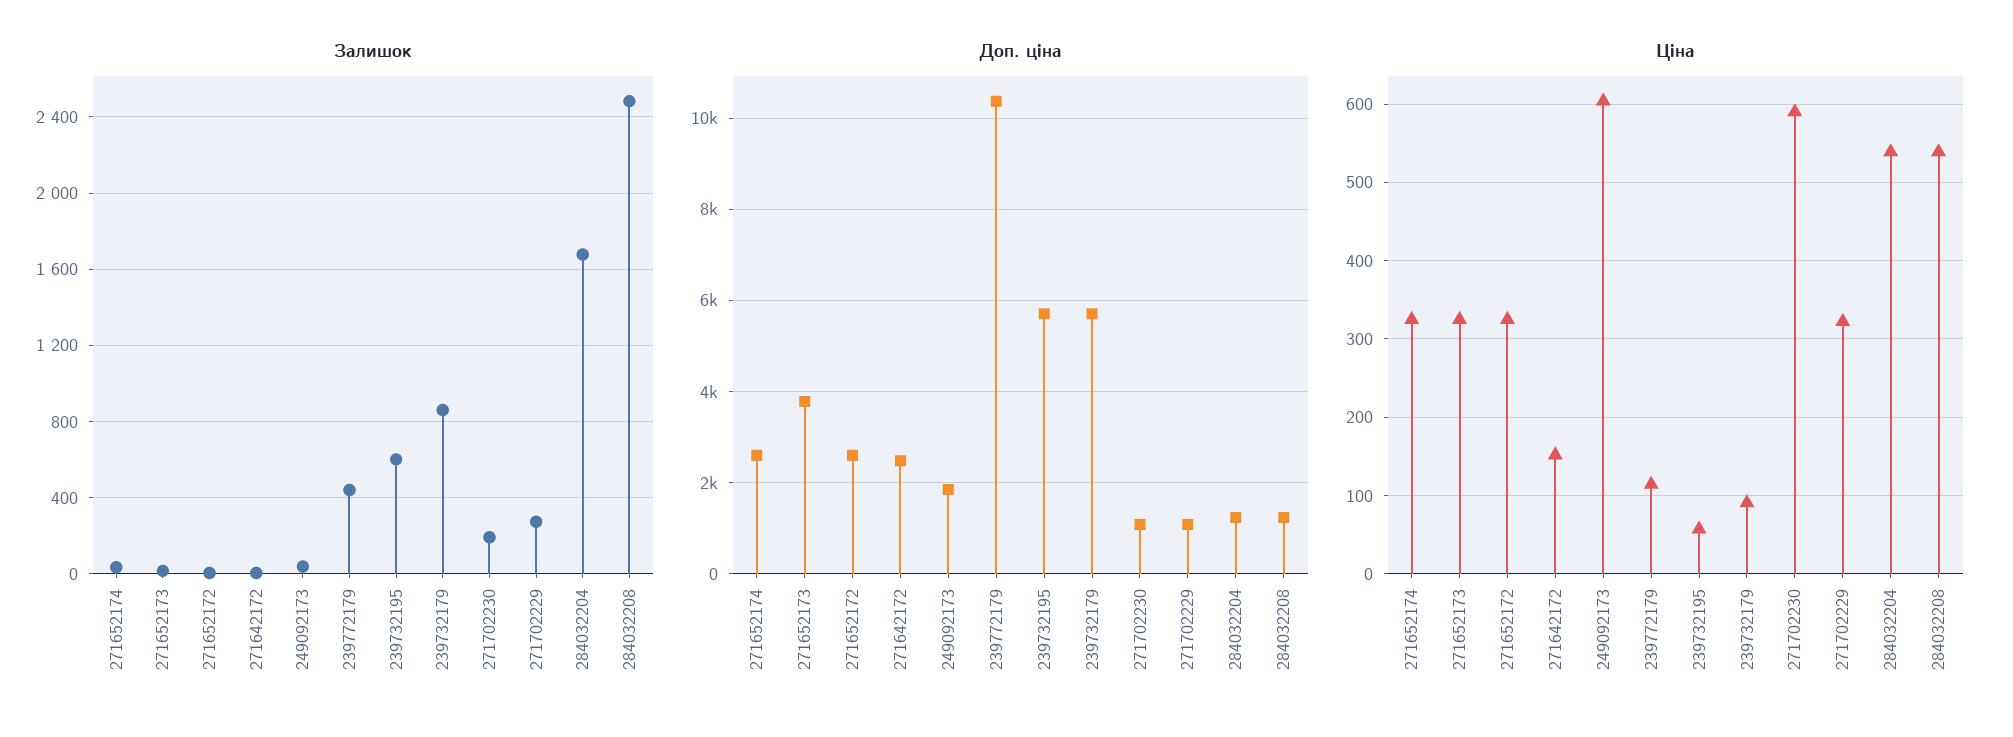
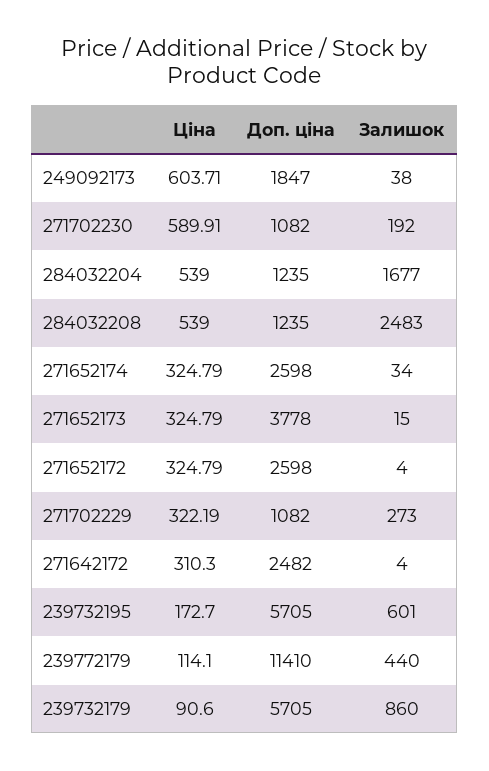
  {
    "Залишок": {
      "271652174": 34,
      "271652173": 15,
      "271652172": 4,
      "271642172": 4,
      "249092173": 38,
      "239772179": 440,
      "239732195": 601,
      "239732179": 860,
      "271702230": 192,
      "271702229": 273,
      "284032204": 1677,
      "284032208": 2483
    },
    "Доп. ціна": {
      "271652174": 2598,
      "271652173": 3778,
      "271652172": 2598,
      "271642172": 2482,
      "249092173": 1847,
-     "239772179": 10400,
+     "239772179": 11410,
      "239732195": 5705,
      "239732179": 5705,
      "271702230": 1082,
      "271702229": 1082,
      "284032204": 1235,
      "284032208": 1235
    },
    "Ціна": {
      "271652174": 324.79,
      "271652173": 324.79,
      "271652172": 324.79,
-     "271642172": 150,
+     "271642172": 310.3,
      "249092173": 603.71,
      "239772179": 114.1,
-     "239732195": 60,
+     "239732195": 172.7,
      "239732179": 90.6,
      "271702230": 589.91,
      "271702229": 322.19,
      "284032204": 539,
      "284032208": 539
    }
  }

